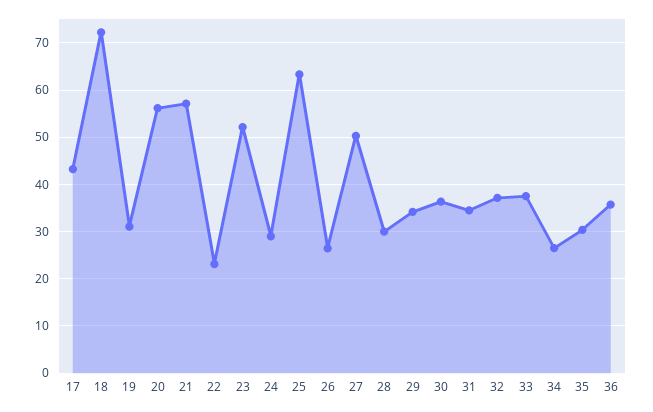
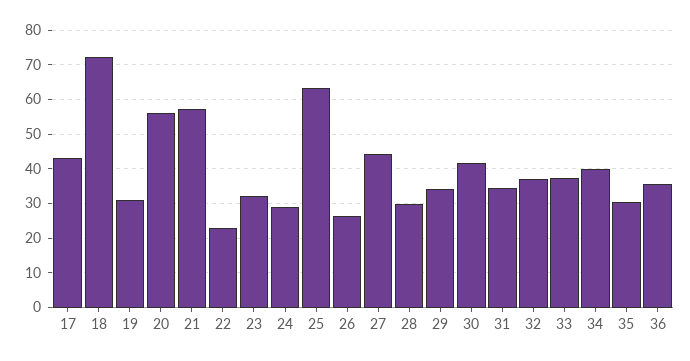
  {
    "17": 44,
    "18": 72,
    "19": 32,
    "20": 56,
    "21": 58,
    "22": 24,
-   "23": 52,
+   "23": 32,
    "24": 28,
    "25": 64,
    "26": 26,
-   "27": 50,
+   "27": 44,
    "28": 30,
    "29": 34,
-   "30": 36,
+   "30": 42,
    "31": 34,
    "32": 38,
    "33": 38,
-   "34": 26,
+   "34": 40,
    "35": 30,
    "36": 36
  }

